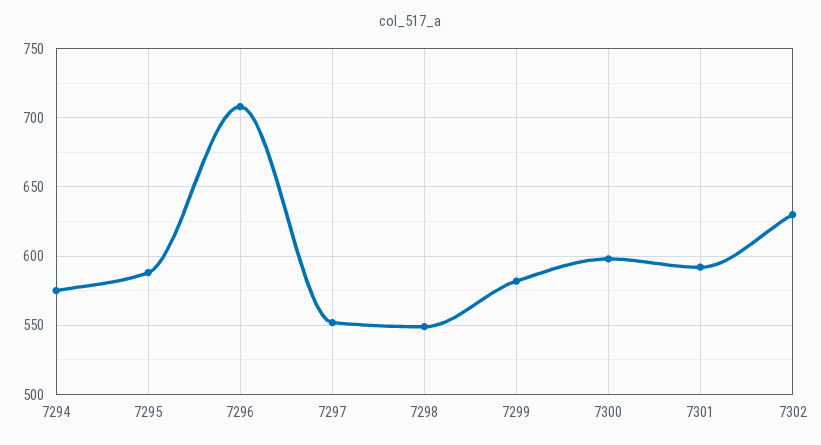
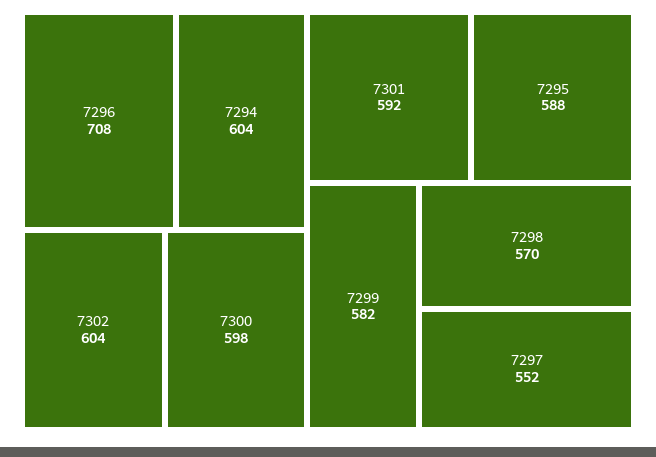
  {
-   "7294": 575,
+   "7294": 604,
    "7295": 588,
    "7296": 708,
    "7297": 552,
-   "7298": 550,
+   "7298": 570,
    "7299": 582,
    "7300": 598,
    "7301": 592,
-   "7302": 630
+   "7302": 604
  }

